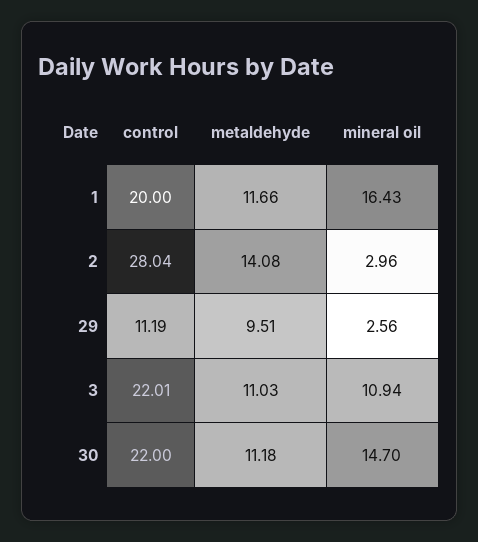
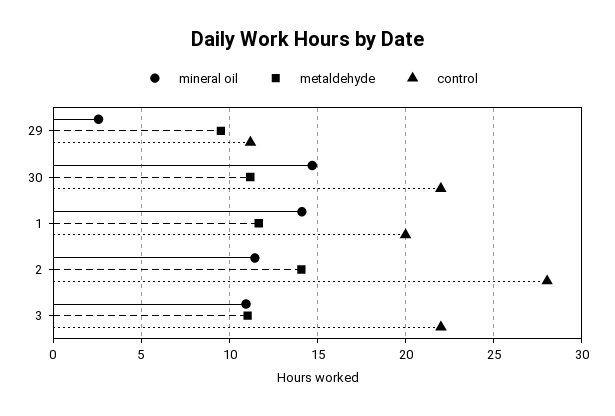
  {
    "control": {
      "1": 20,
      "2": 28.04,
      "29": 11.19,
      "3": 22.01,
      "30": 22
    },
    "metaldehyde": {
      "1": 11.66,
      "2": 14.08,
      "29": 9.51,
      "3": 11.03,
      "30": 11.18
    },
    "mineral oil": {
-     "1": 16.43,
+     "1": 14,
-     "2": 2.96,
+     "2": 11.5,
      "29": 2.56,
      "3": 10.94,
      "30": 14.7
    }
  }

